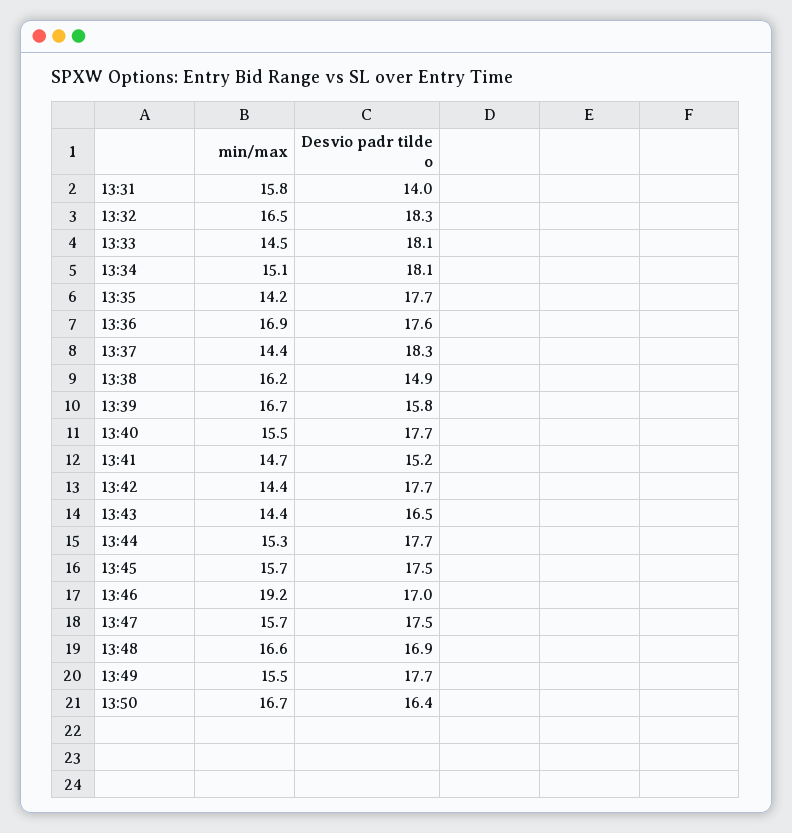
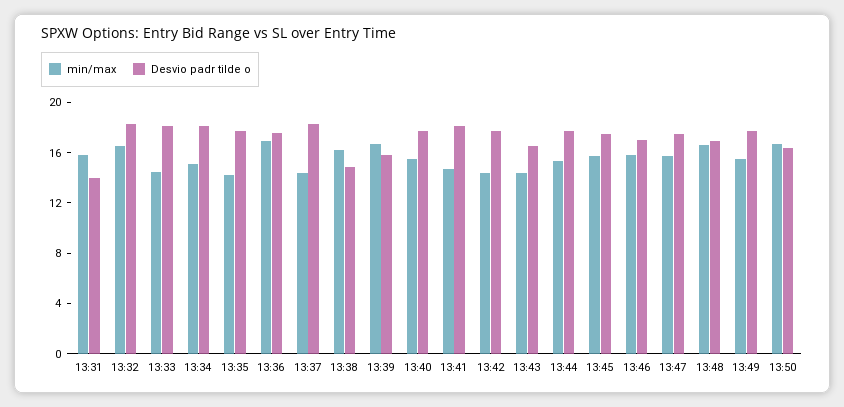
  {
    "min/max": {
      "13:31": 15.8,
      "13:32": 16.5,
      "13:33": 14.5,
      "13:34": 15.1,
      "13:35": 14.2,
      "13:36": 16.9,
      "13:37": 14.4,
      "13:38": 16.2,
      "13:39": 16.7,
      "13:40": 15.5,
      "13:41": 14.7,
      "13:42": 14.4,
      "13:43": 14.4,
      "13:44": 15.3,
      "13:45": 15.7,
-     "13:46": 19.2,
+     "13:46": 16,
      "13:47": 15.7,
      "13:48": 16.6,
      "13:49": 15.5,
      "13:50": 16.7
    },
    "Desvio padr tilde o": {
      "13:31": 14,
      "13:32": 18.3,
      "13:33": 18.1,
      "13:34": 18.1,
      "13:35": 17.7,
      "13:36": 17.6,
      "13:37": 18.3,
      "13:38": 14.9,
      "13:39": 15.8,
      "13:40": 17.7,
-     "13:41": 15.2,
+     "13:41": 18,
      "13:42": 17.7,
      "13:43": 16.5,
      "13:44": 17.7,
      "13:45": 17.5,
      "13:46": 17,
      "13:47": 17.5,
      "13:48": 16.9,
      "13:49": 17.7,
      "13:50": 16.4
    }
  }

